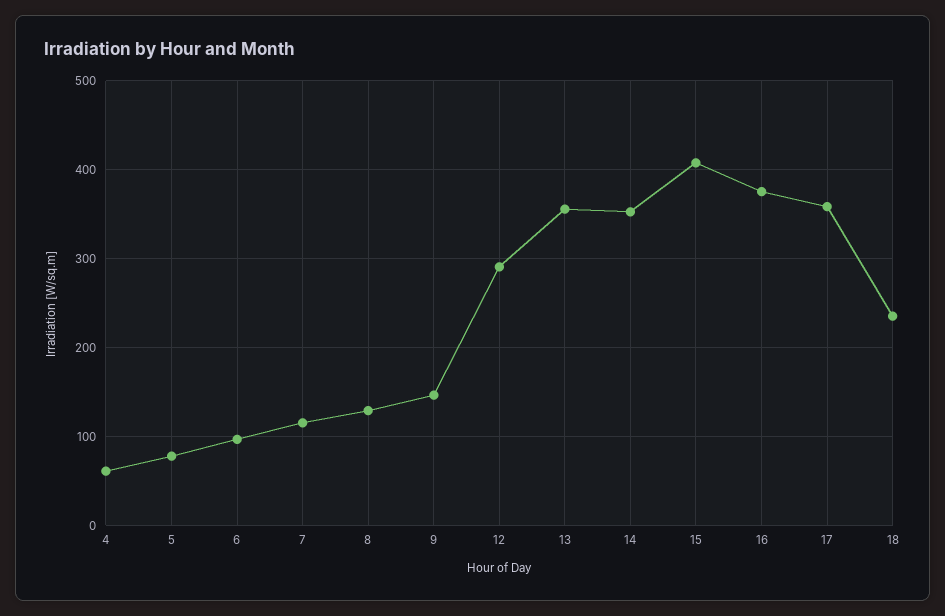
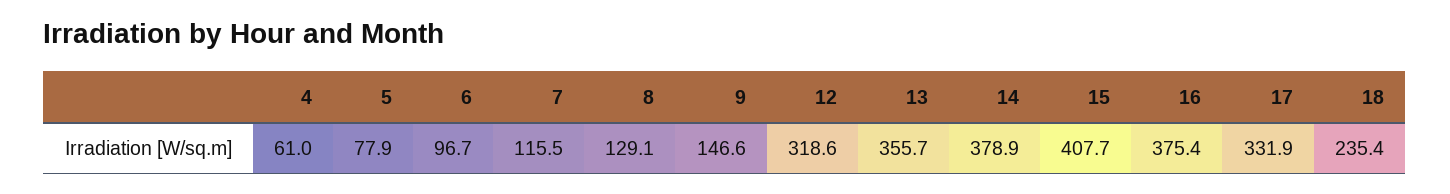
  {
    "4": 61,
    "5": 77.9,
    "6": 96.7,
    "7": 115.5,
    "8": 129.1,
    "9": 146.6,
-   "12": 290,
+   "12": 318.6,
    "13": 355.7,
-   "14": 350,
+   "14": 378.9,
    "15": 407.7,
    "16": 375.4,
-   "17": 360,
+   "17": 331.9,
    "18": 235.4
  }

